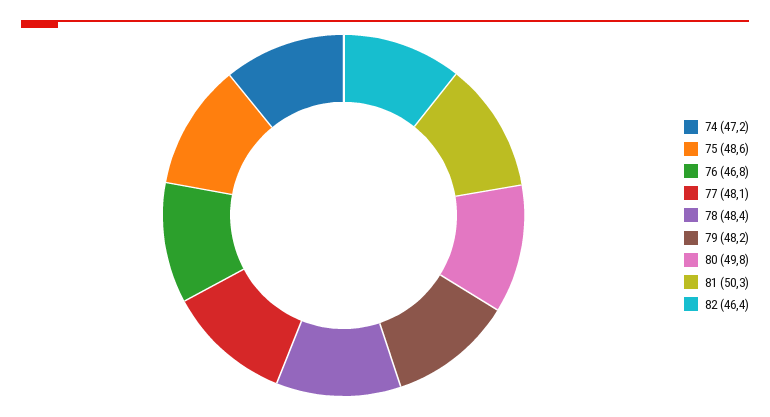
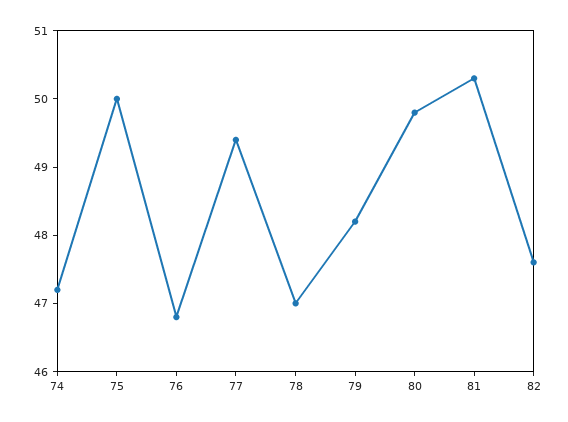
  {
    "74": 47.2,
-   "75": 48.6,
+   "75": 50,
    "76": 46.8,
-   "77": 48.1,
+   "77": 49.5,
-   "78": 48.4,
+   "78": 47,
    "79": 48.2,
    "80": 49.8,
    "81": 50.3,
-   "82": 46.4
+   "82": 47.5
  }

